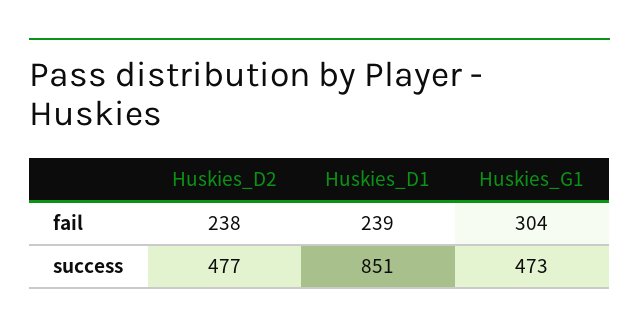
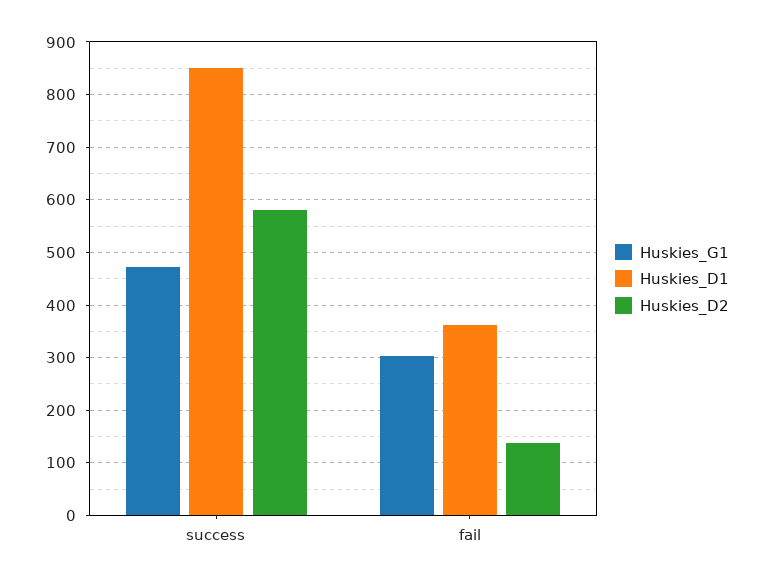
  {
    "Huskies_D2": {
-     "fail": 238,
+     "fail": 140,
-     "success": 477
+     "success": 580
    },
    "Huskies_D1": {
-     "fail": 239,
+     "fail": 360,
      "success": 851
    },
    "Huskies_G1": {
      "fail": 304,
      "success": 473
    }
  }

